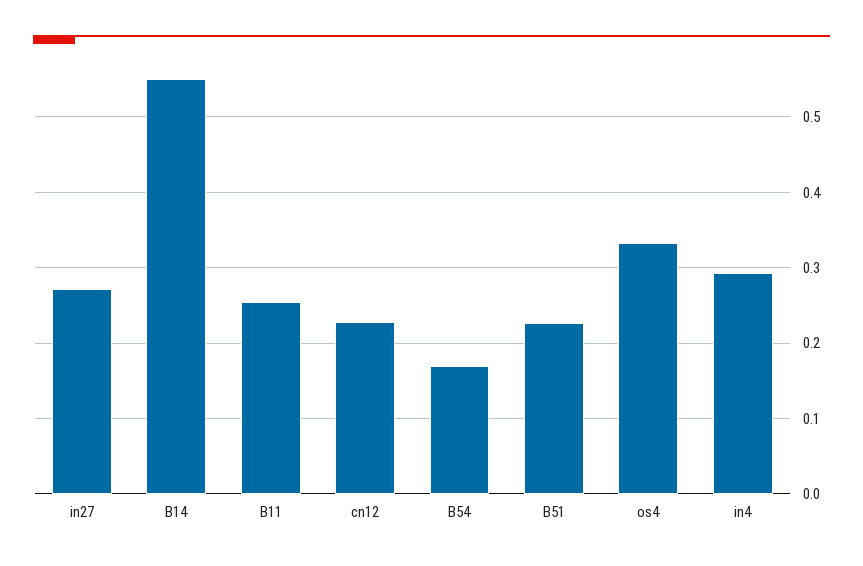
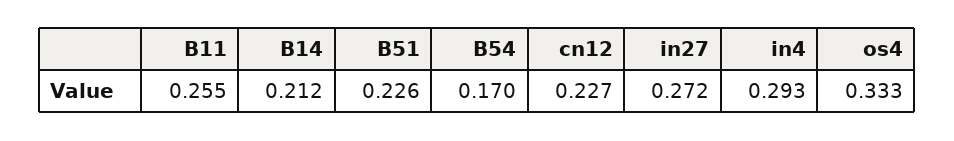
  {
    "in27": 0.272,
-   "B14": 0.55,
+   "B14": 0.212,
    "B11": 0.255,
    "cn12": 0.227,
    "B54": 0.17,
    "B51": 0.226,
    "os4": 0.333,
    "in4": 0.293
  }

